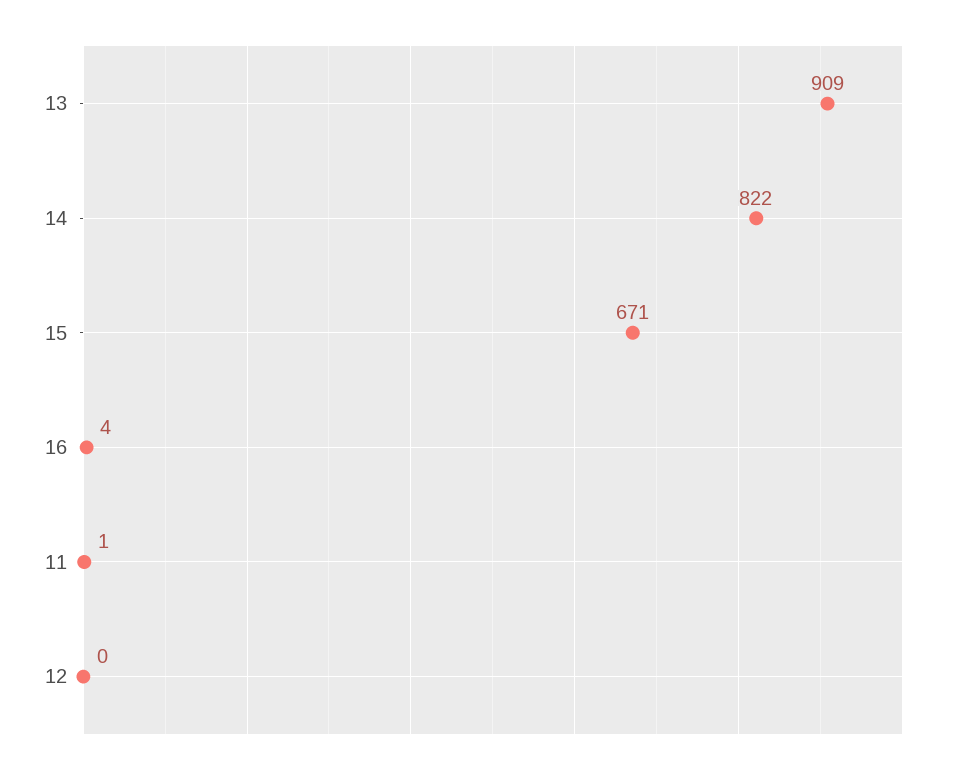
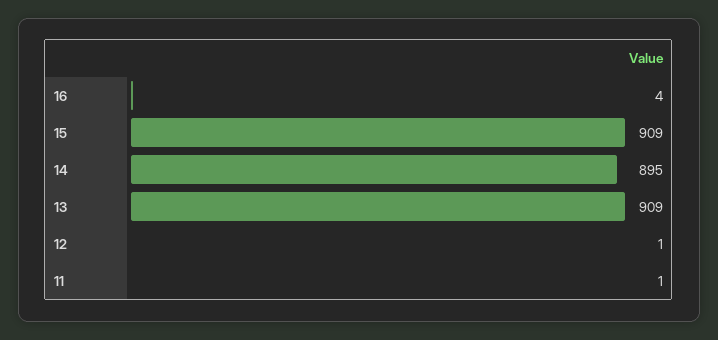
  {
    "13": 909,
-   "14": 822,
+   "14": 895,
-   "15": 671,
+   "15": 909,
    "16": 4,
    "11": 1,
-   "12": 0
+   "12": 1
  }

